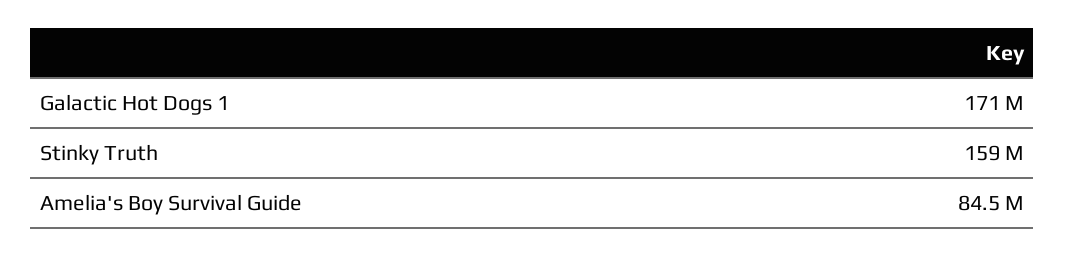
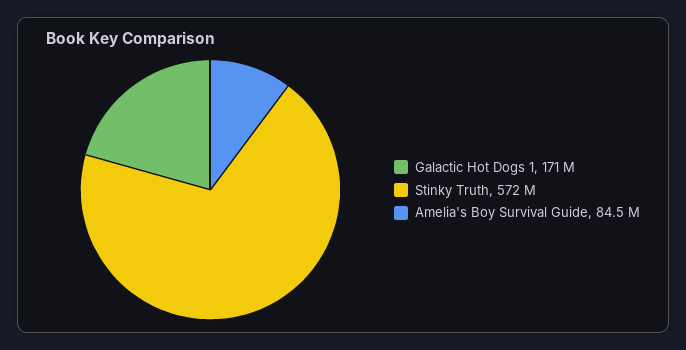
  {
    "Galactic Hot Dogs 1": 171000000,
-   "Stinky Truth": 159000000,
+   "Stinky Truth": 572000000,
    "Amelia's Boy Survival Guide": 84500000
  }

